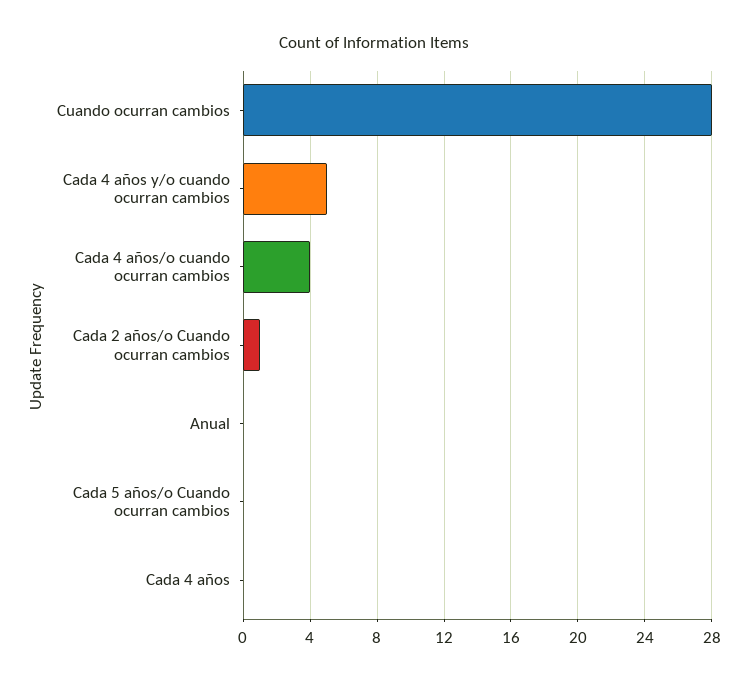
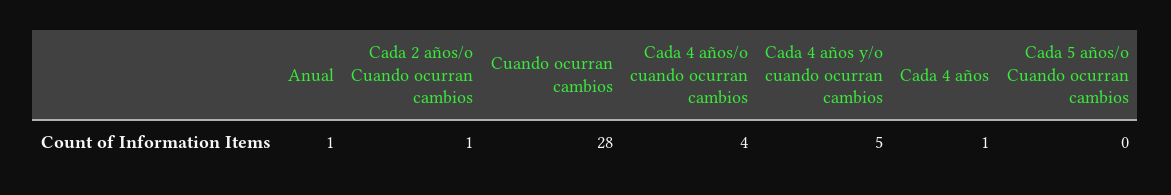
  {
    "Cuando ocurran cambios": 28,
    "Cada 4 años y/o cuando ocurran cambios": 5,
    "Cada 4 años/o cuando ocurran cambios": 4,
    "Cada 2 años/o Cuando ocurran cambios": 1,
-   "Anual": 0,
+   "Anual": 1,
    "Cada 5 años/o Cuando ocurran cambios": 0,
-   "Cada 4 años": 0
+   "Cada 4 años": 1
  }

